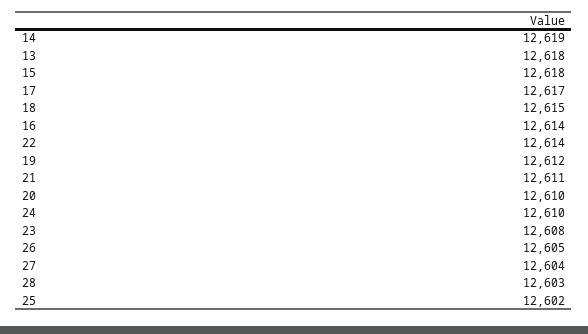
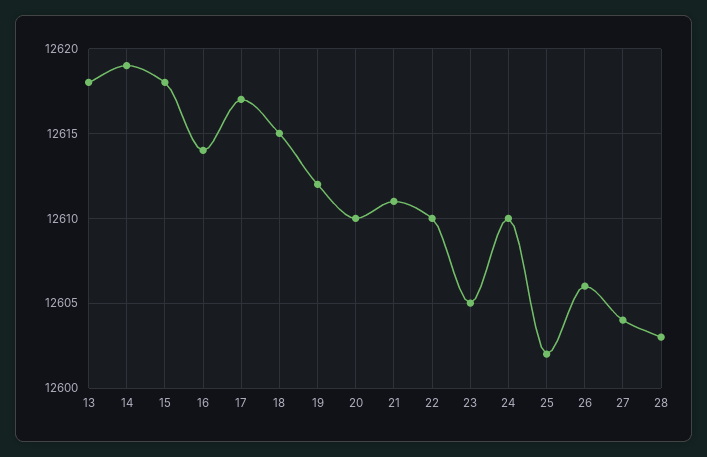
  {
    "14": 12619,
    "13": 12618,
    "15": 12618,
    "17": 12617,
    "18": 12615,
    "16": 12614,
-   "22": 12614,
+   "22": 12610,
    "19": 12612,
    "21": 12611,
    "20": 12610,
    "24": 12610,
-   "23": 12608,
+   "23": 12605,
-   "26": 12605,
+   "26": 12606,
    "27": 12604,
    "28": 12603,
    "25": 12602
  }

